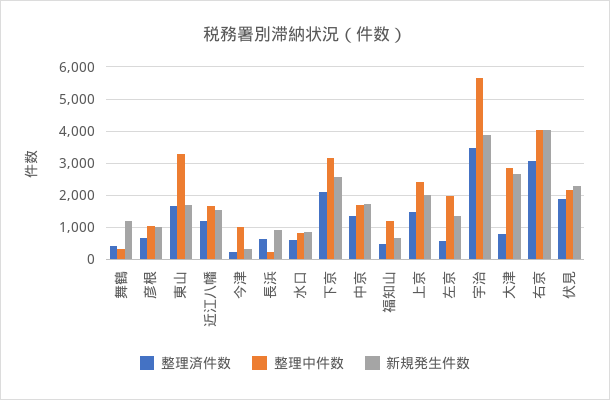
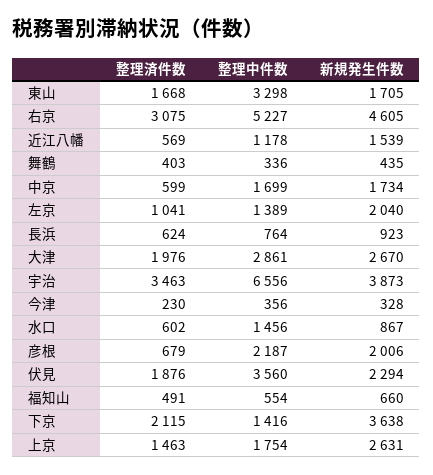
  {
    "整理済件数": {
      "舞鶴": 403,
      "彦根": 679,
      "東山": 1668,
-     "近江八幡": 1200,
+     "近江八幡": 569,
      "今津": 230,
      "長浜": 624,
      "水口": 602,
      "下京": 2115,
-     "中京": 1400,
+     "中京": 599,
      "福知山": 491,
      "上京": 1463,
-     "左京": 600,
+     "左京": 1041,
      "宇治": 3463,
-     "大津": 800,
+     "大津": 1976,
      "右京": 3075,
      "伏見": 1876
    },
    "整理中件数": {
      "舞鶴": 336,
-     "彦根": 1000,
+     "彦根": 2187,
      "東山": 3298,
-     "近江八幡": 1600,
+     "近江八幡": 1178,
-     "今津": 1000,
+     "今津": 356,
-     "長浜": 200,
+     "長浜": 764,
-     "水口": 800,
+     "水口": 1456,
-     "下京": 3200,
+     "下京": 1416,
      "中京": 1699,
-     "福知山": 1200,
+     "福知山": 554,
-     "上京": 2400,
+     "上京": 1754,
-     "左京": 2000,
+     "左京": 1389,
-     "宇治": 5600,
+     "宇治": 6556,
      "大津": 2861,
-     "右京": 4000,
+     "右京": 5227,
-     "伏見": 2200
+     "伏見": 3560
    },
    "新規発生件数": {
-     "舞鶴": 1200,
+     "舞鶴": 435,
-     "彦根": 1000,
+     "彦根": 2006,
      "東山": 1705,
      "近江八幡": 1539,
      "今津": 328,
      "長浜": 923,
      "水口": 867,
-     "下京": 2600,
+     "下京": 3638,
      "中京": 1734,
      "福知山": 660,
-     "上京": 2000,
+     "上京": 2631,
-     "左京": 1400,
+     "左京": 2040,
      "宇治": 3873,
      "大津": 2670,
-     "右京": 4000,
+     "右京": 4605,
      "伏見": 2294
    }
  }

